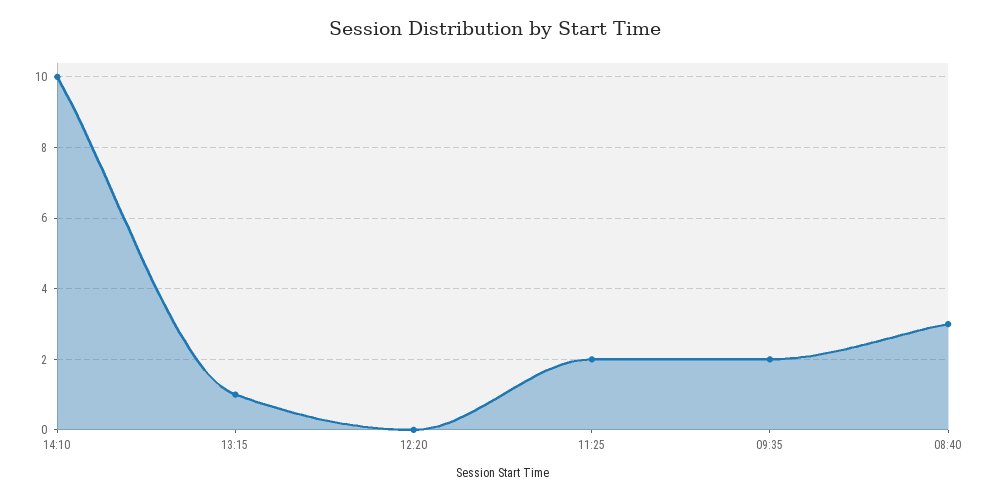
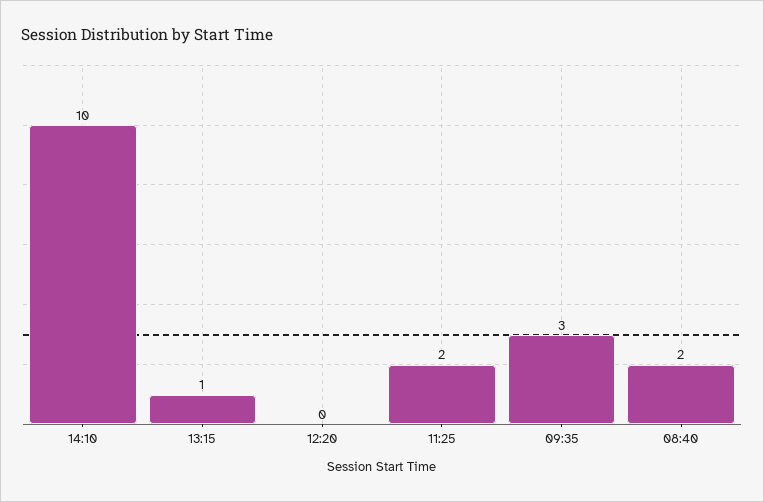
  {
    "14:10": 10,
    "13:15": 1,
    "12:20": 0,
    "11:25": 2,
-   "09:35": 2,
+   "09:35": 3,
-   "08:40": 3
+   "08:40": 2
  }

